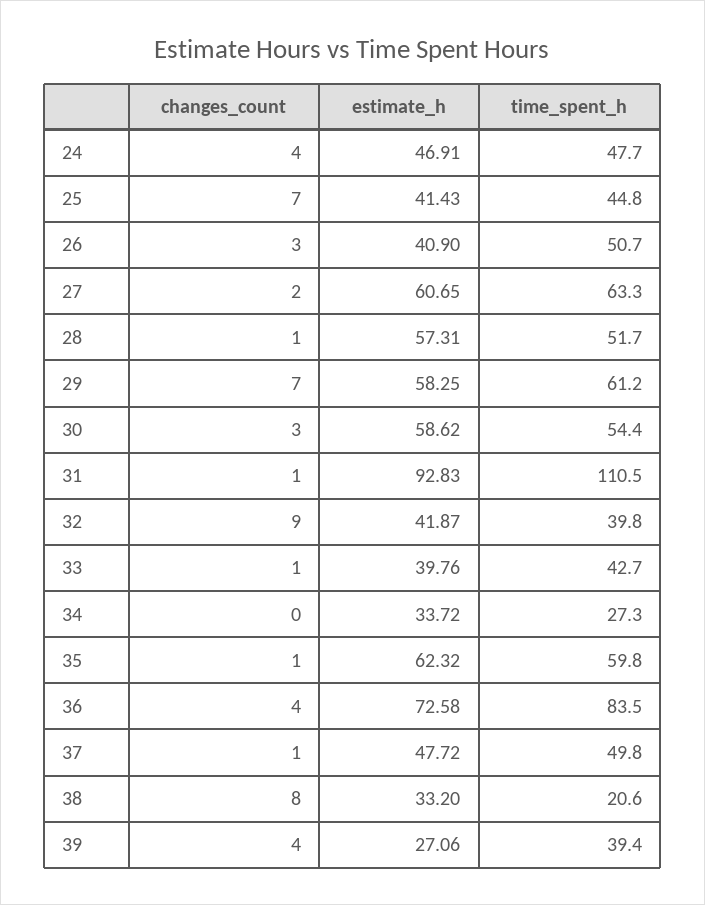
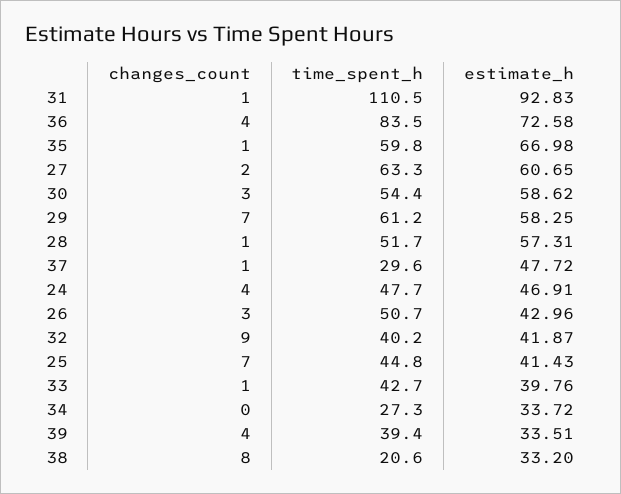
  {
    "changes_count": {
      "24": 4,
      "25": 7,
      "26": 3,
      "27": 2,
      "28": 1,
      "29": 7,
      "30": 3,
      "31": 1,
      "32": 9,
      "33": 1,
      "34": 0,
      "35": 1,
      "36": 4,
      "37": 1,
      "38": 8,
      "39": 4
    },
    "estimate_h": {
      "24": 46.91,
      "25": 41.43,
-     "26": 40.9,
+     "26": 42.96,
      "27": 60.65,
      "28": 57.31,
      "29": 58.25,
      "30": 58.62,
      "31": 92.83,
      "32": 41.87,
      "33": 39.76,
      "34": 33.72,
-     "35": 62.32,
+     "35": 66.98,
      "36": 72.58,
      "37": 47.72,
      "38": 33.2,
-     "39": 27.06
+     "39": 33.51
    },
    "time_spent_h": {
      "24": 47.7,
      "25": 44.8,
      "26": 50.7,
      "27": 63.3,
      "28": 51.7,
      "29": 61.2,
      "30": 54.4,
      "31": 110.5,
-     "32": 39.8,
+     "32": 40.2,
      "33": 42.7,
      "34": 27.3,
      "35": 59.8,
      "36": 83.5,
-     "37": 49.8,
+     "37": 29.6,
      "38": 20.6,
      "39": 39.4
    }
  }

